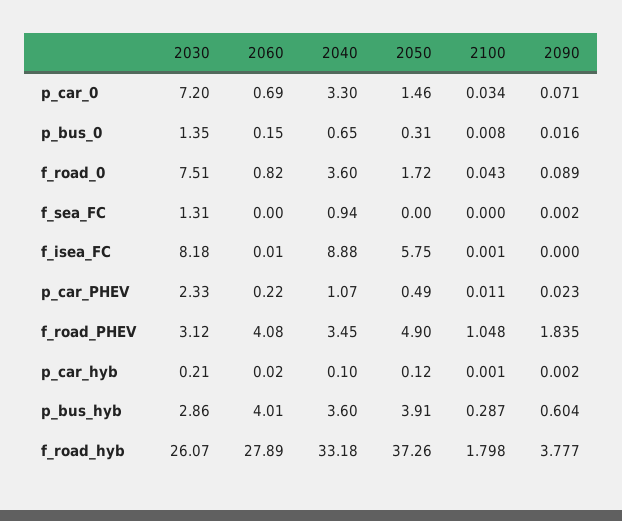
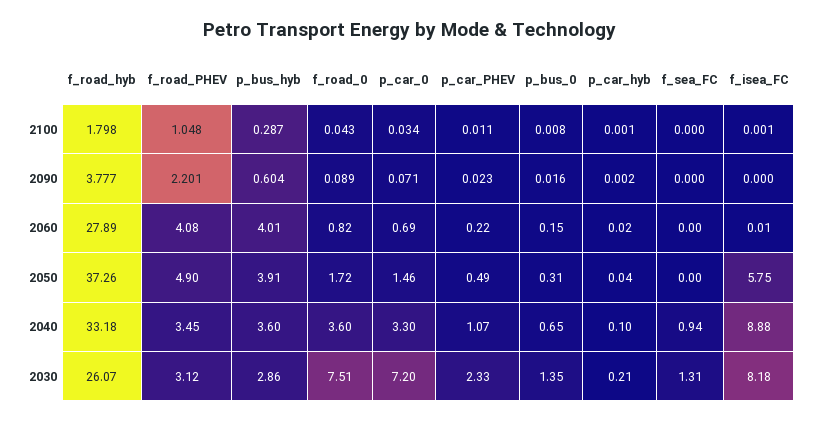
  {
    "2030": {
      "p_car_0": 7.2,
      "p_bus_0": 1.35,
      "f_road_0": 7.51,
      "f_sea_FC": 1.31,
      "f_isea_FC": 8.18,
      "p_car_PHEV": 2.33,
      "f_road_PHEV": 3.12,
      "p_car_hyb": 0.21,
      "p_bus_hyb": 2.86,
      "f_road_hyb": 26.07
    },
    "2060": {
      "p_car_0": 0.69,
      "p_bus_0": 0.15,
      "f_road_0": 0.82,
      "f_sea_FC": 0,
      "f_isea_FC": 0.01,
      "p_car_PHEV": 0.22,
      "f_road_PHEV": 4.08,
      "p_car_hyb": 0.02,
      "p_bus_hyb": 4.01,
      "f_road_hyb": 27.89
    },
    "2040": {
      "p_car_0": 3.3,
      "p_bus_0": 0.65,
      "f_road_0": 3.6,
      "f_sea_FC": 0.94,
      "f_isea_FC": 8.88,
      "p_car_PHEV": 1.07,
      "f_road_PHEV": 3.45,
      "p_car_hyb": 0.1,
      "p_bus_hyb": 3.6,
      "f_road_hyb": 33.18
    },
    "2050": {
      "p_car_0": 1.46,
      "p_bus_0": 0.31,
      "f_road_0": 1.72,
      "f_sea_FC": 0,
      "f_isea_FC": 5.75,
      "p_car_PHEV": 0.49,
      "f_road_PHEV": 4.9,
-     "p_car_hyb": 0.12,
+     "p_car_hyb": 0.04,
      "p_bus_hyb": 3.91,
      "f_road_hyb": 37.26
    },
    "2100": {
      "p_car_0": 0.034,
      "p_bus_0": 0.008,
      "f_road_0": 0.043,
      "f_sea_FC": 0,
      "f_isea_FC": 0.001,
      "p_car_PHEV": 0.011,
      "f_road_PHEV": 1.048,
      "p_car_hyb": 0.001,
      "p_bus_hyb": 0.287,
      "f_road_hyb": 1.798
    },
    "2090": {
      "p_car_0": 0.071,
      "p_bus_0": 0.016,
      "f_road_0": 0.089,
-     "f_sea_FC": 0.002,
+     "f_sea_FC": 0,
      "f_isea_FC": 0,
      "p_car_PHEV": 0.023,
-     "f_road_PHEV": 1.835,
+     "f_road_PHEV": 2.201,
      "p_car_hyb": 0.002,
      "p_bus_hyb": 0.604,
      "f_road_hyb": 3.777
    }
  }

